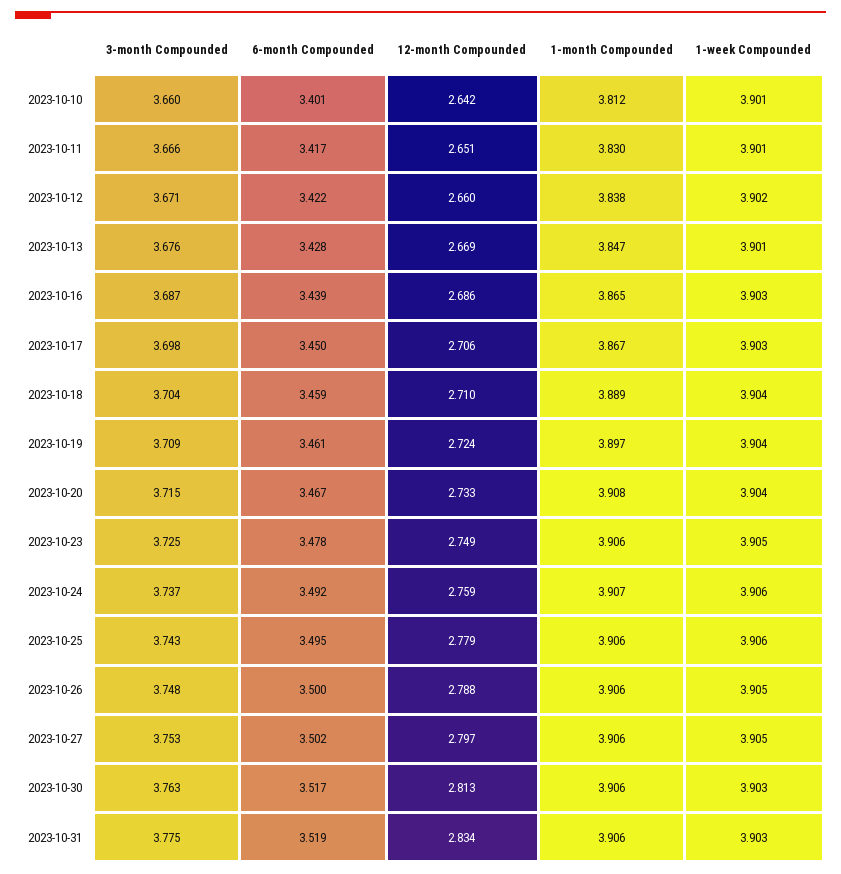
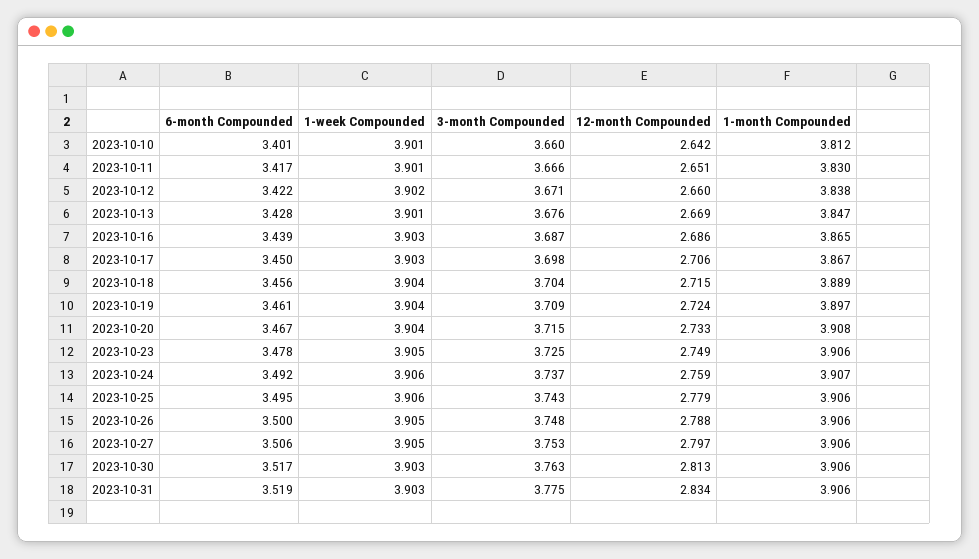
  {
    "3-month Compounded": {
      "2023-10-10": 3.66,
      "2023-10-11": 3.666,
      "2023-10-12": 3.671,
      "2023-10-13": 3.676,
      "2023-10-16": 3.687,
      "2023-10-17": 3.698,
      "2023-10-18": 3.704,
      "2023-10-19": 3.709,
      "2023-10-20": 3.715,
      "2023-10-23": 3.725,
      "2023-10-24": 3.737,
      "2023-10-25": 3.743,
      "2023-10-26": 3.748,
      "2023-10-27": 3.753,
      "2023-10-30": 3.763,
      "2023-10-31": 3.775
    },
    "6-month Compounded": {
      "2023-10-10": 3.401,
      "2023-10-11": 3.417,
      "2023-10-12": 3.422,
      "2023-10-13": 3.428,
      "2023-10-16": 3.439,
      "2023-10-17": 3.45,
-     "2023-10-18": 3.459,
+     "2023-10-18": 3.456,
      "2023-10-19": 3.461,
      "2023-10-20": 3.467,
      "2023-10-23": 3.478,
      "2023-10-24": 3.492,
      "2023-10-25": 3.495,
      "2023-10-26": 3.5,
-     "2023-10-27": 3.502,
+     "2023-10-27": 3.506,
      "2023-10-30": 3.517,
      "2023-10-31": 3.519
    },
    "12-month Compounded": {
      "2023-10-10": 2.642,
      "2023-10-11": 2.651,
      "2023-10-12": 2.66,
      "2023-10-13": 2.669,
      "2023-10-16": 2.686,
      "2023-10-17": 2.706,
-     "2023-10-18": 2.71,
+     "2023-10-18": 2.715,
      "2023-10-19": 2.724,
      "2023-10-20": 2.733,
      "2023-10-23": 2.749,
      "2023-10-24": 2.759,
      "2023-10-25": 2.779,
      "2023-10-26": 2.788,
      "2023-10-27": 2.797,
      "2023-10-30": 2.813,
      "2023-10-31": 2.834
    },
    "1-month Compounded": {
      "2023-10-10": 3.812,
      "2023-10-11": 3.83,
      "2023-10-12": 3.838,
      "2023-10-13": 3.847,
      "2023-10-16": 3.865,
      "2023-10-17": 3.867,
      "2023-10-18": 3.889,
      "2023-10-19": 3.897,
      "2023-10-20": 3.908,
      "2023-10-23": 3.906,
      "2023-10-24": 3.907,
      "2023-10-25": 3.906,
      "2023-10-26": 3.906,
      "2023-10-27": 3.906,
      "2023-10-30": 3.906,
      "2023-10-31": 3.906
    },
    "1-week Compounded": {
      "2023-10-10": 3.901,
      "2023-10-11": 3.901,
      "2023-10-12": 3.902,
      "2023-10-13": 3.901,
      "2023-10-16": 3.903,
      "2023-10-17": 3.903,
      "2023-10-18": 3.904,
      "2023-10-19": 3.904,
      "2023-10-20": 3.904,
      "2023-10-23": 3.905,
      "2023-10-24": 3.906,
      "2023-10-25": 3.906,
      "2023-10-26": 3.905,
      "2023-10-27": 3.905,
      "2023-10-30": 3.903,
      "2023-10-31": 3.903
    }
  }

